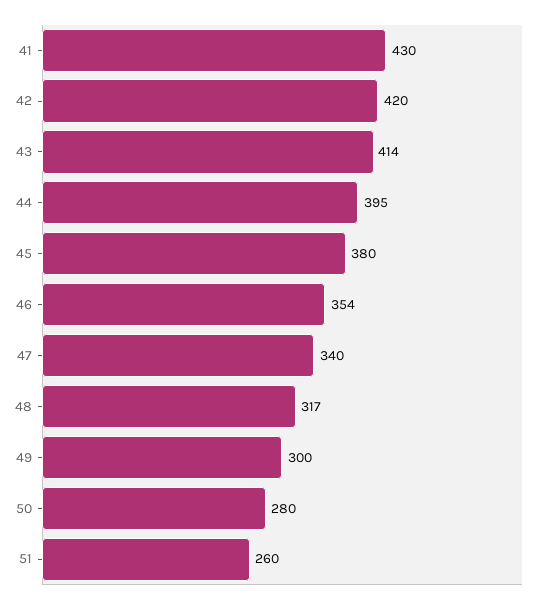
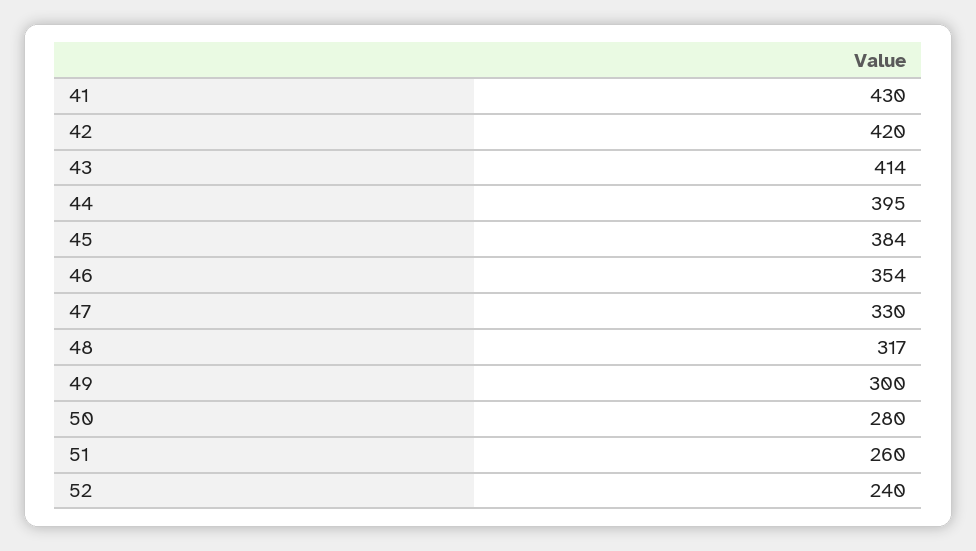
  {
    "41": 430,
    "42": 420,
    "43": 414,
    "44": 395,
-   "45": 380,
+   "45": 384,
    "46": 354,
-   "47": 340,
+   "47": 330,
    "48": 317,
    "49": 300,
    "50": 280,
-   "51": 260
+   "51": 260,
+   "52": 240
  }

